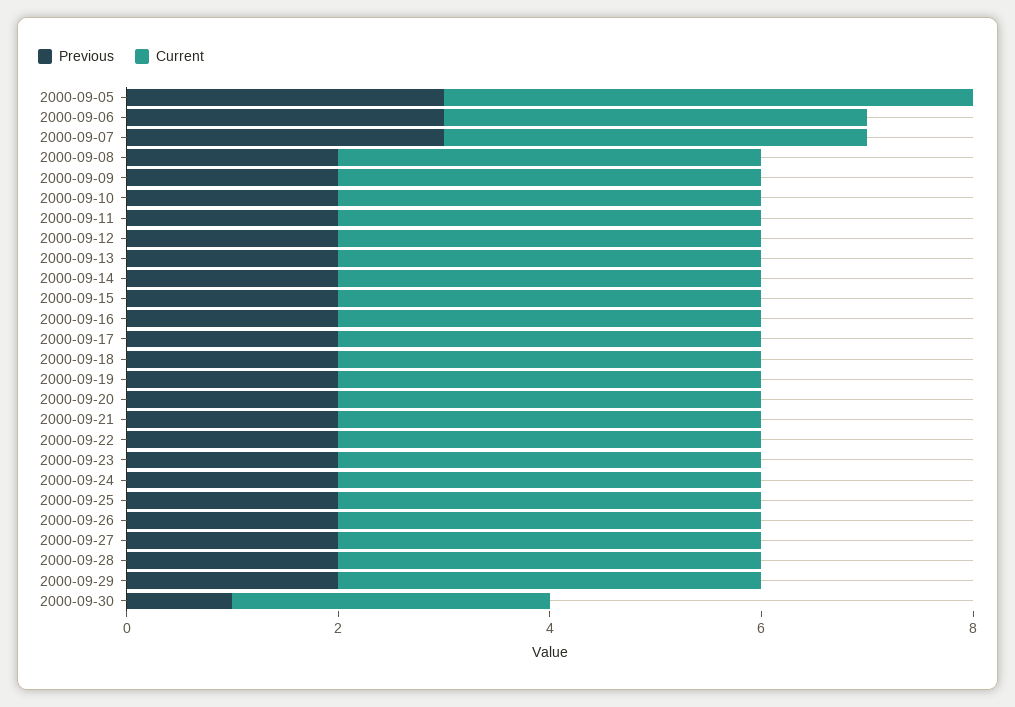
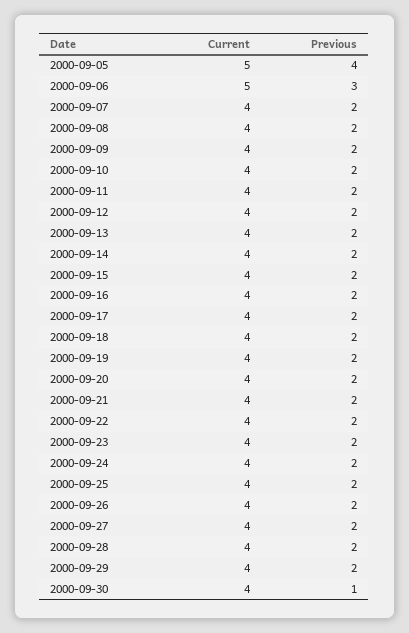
  {
    "Previous": {
-     "2000-09-05": 3,
+     "2000-09-05": 4,
      "2000-09-06": 3,
-     "2000-09-07": 3,
+     "2000-09-07": 2,
      "2000-09-08": 2,
      "2000-09-09": 2,
      "2000-09-10": 2,
      "2000-09-11": 2,
      "2000-09-12": 2,
      "2000-09-13": 2,
      "2000-09-14": 2,
      "2000-09-15": 2,
      "2000-09-16": 2,
      "2000-09-17": 2,
      "2000-09-18": 2,
      "2000-09-19": 2,
      "2000-09-20": 2,
      "2000-09-21": 2,
      "2000-09-22": 2,
      "2000-09-23": 2,
      "2000-09-24": 2,
      "2000-09-25": 2,
      "2000-09-26": 2,
      "2000-09-27": 2,
      "2000-09-28": 2,
      "2000-09-29": 2,
      "2000-09-30": 1
    },
    "Current": {
      "2000-09-05": 5,
-     "2000-09-06": 4,
+     "2000-09-06": 5,
      "2000-09-07": 4,
      "2000-09-08": 4,
      "2000-09-09": 4,
      "2000-09-10": 4,
      "2000-09-11": 4,
      "2000-09-12": 4,
      "2000-09-13": 4,
      "2000-09-14": 4,
      "2000-09-15": 4,
      "2000-09-16": 4,
      "2000-09-17": 4,
      "2000-09-18": 4,
      "2000-09-19": 4,
      "2000-09-20": 4,
      "2000-09-21": 4,
      "2000-09-22": 4,
      "2000-09-23": 4,
      "2000-09-24": 4,
      "2000-09-25": 4,
      "2000-09-26": 4,
      "2000-09-27": 4,
      "2000-09-28": 4,
      "2000-09-29": 4,
-     "2000-09-30": 3
+     "2000-09-30": 4
    }
  }

